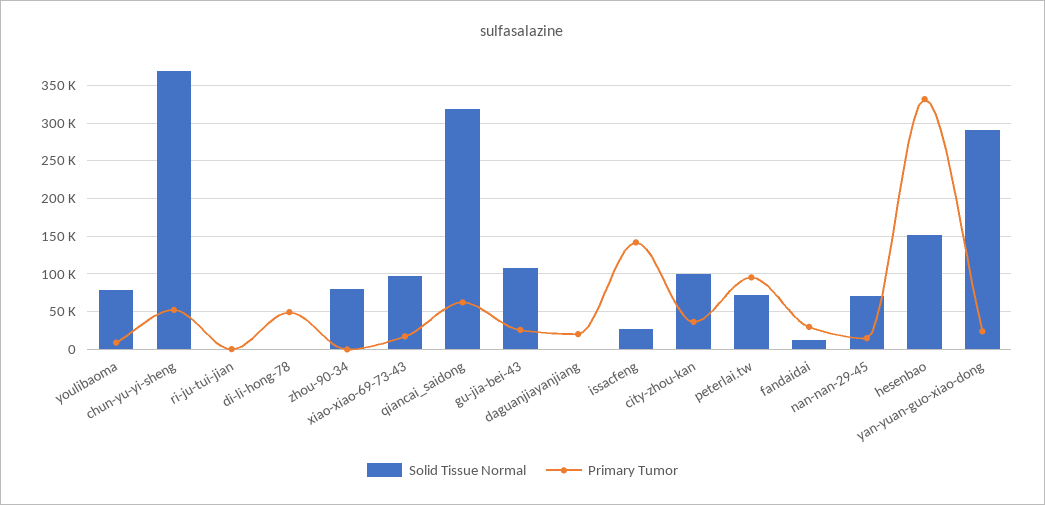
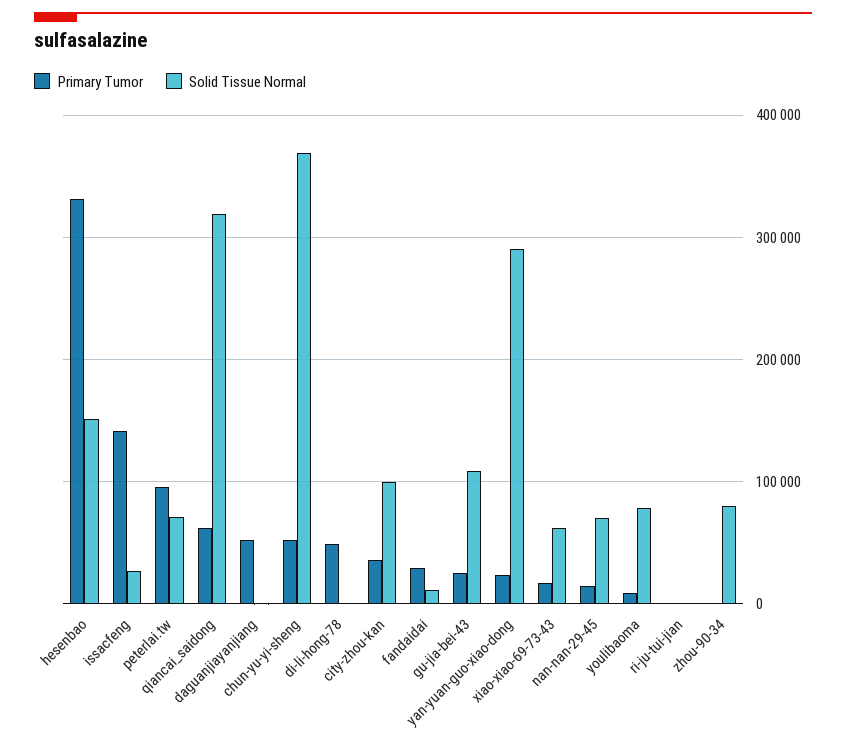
  {
    "Solid Tissue Normal": {
      "youlibaoma": 80000,
      "chun-yu-yi-sheng": 370000,
      "ri-ju-tui-jian": 0,
      "di-li-hong-78": 0,
      "zhou-90-34": 80000,
-     "xiao-xiao-69-73-43": 100000,
+     "xiao-xiao-69-73-43": 60000,
      "qiancai_saidong": 320000,
      "gu-jia-bei-43": 110000,
      "daguanjiayanjiang": 0,
      "issacfeng": 30000,
      "city-zhou-kan": 100000,
      "peterlai.tw": 70000,
      "fandaidai": 10000,
      "nan-nan-29-45": 70000,
      "hesenbao": 150000,
      "yan-yuan-guo-xiao-dong": 290000
    },
    "Primary Tumor": {
      "youlibaoma": 10000,
      "chun-yu-yi-sheng": 50000,
      "ri-ju-tui-jian": 0,
      "di-li-hong-78": 50000,
      "zhou-90-34": 0,
      "xiao-xiao-69-73-43": 20000,
      "qiancai_saidong": 60000,
      "gu-jia-bei-43": 30000,
-     "daguanjiayanjiang": 20000,
+     "daguanjiayanjiang": 50000,
      "issacfeng": 140000,
      "city-zhou-kan": 40000,
      "peterlai.tw": 100000,
      "fandaidai": 30000,
      "nan-nan-29-45": 10000,
      "hesenbao": 330000,
      "yan-yuan-guo-xiao-dong": 20000
    }
  }

